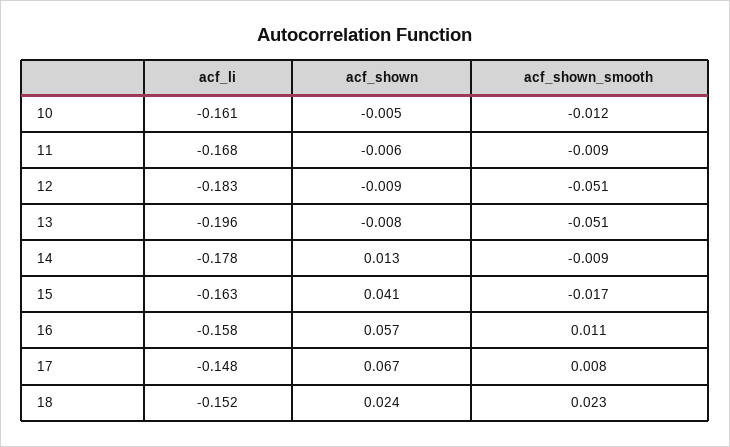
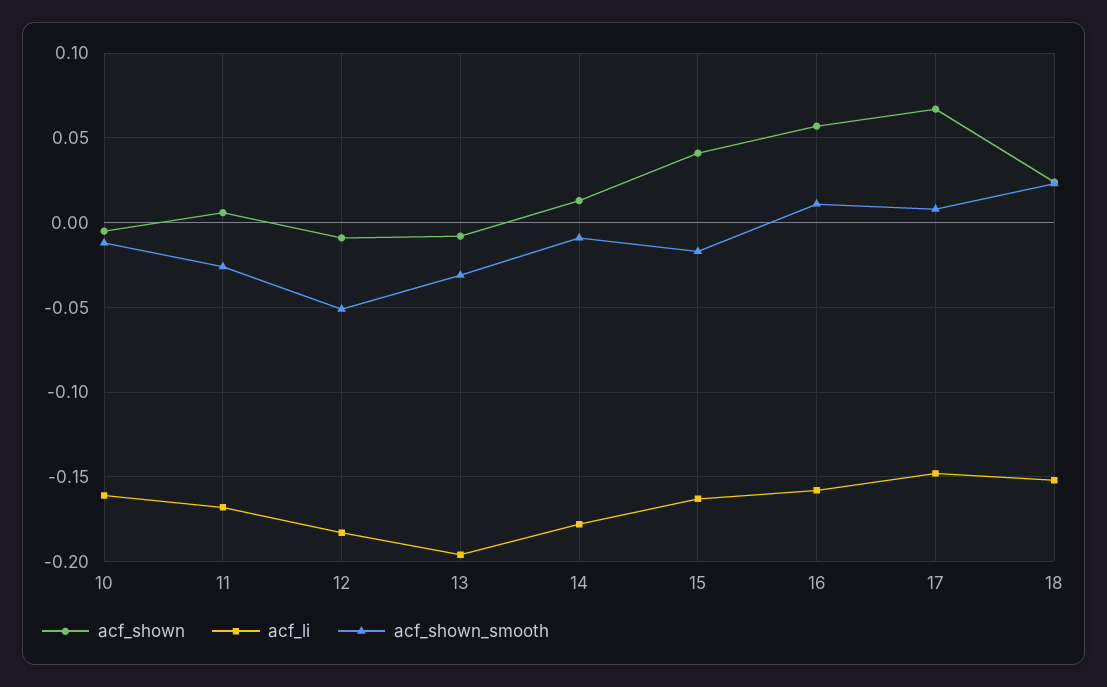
  {
    "acf_li": {
      "10": -0.161,
      "11": -0.168,
      "12": -0.183,
      "13": -0.196,
      "14": -0.178,
      "15": -0.163,
      "16": -0.158,
      "17": -0.148,
      "18": -0.152
    },
    "acf_shown": {
      "10": -0.005,
-     "11": -0.006,
+     "11": 0.005,
      "12": -0.009,
      "13": -0.008,
      "14": 0.013,
      "15": 0.041,
      "16": 0.057,
      "17": 0.067,
      "18": 0.024
    },
    "acf_shown_smooth": {
      "10": -0.012,
-     "11": -0.009,
+     "11": -0.025,
      "12": -0.051,
-     "13": -0.051,
+     "13": -0.03,
      "14": -0.009,
      "15": -0.017,
      "16": 0.011,
      "17": 0.008,
      "18": 0.023
    }
  }

